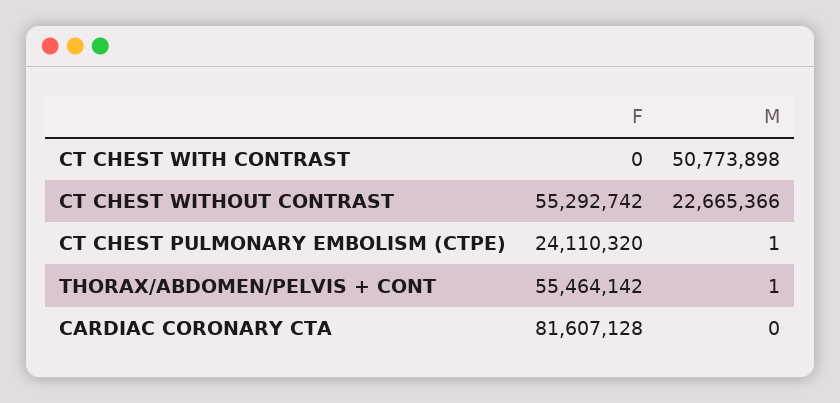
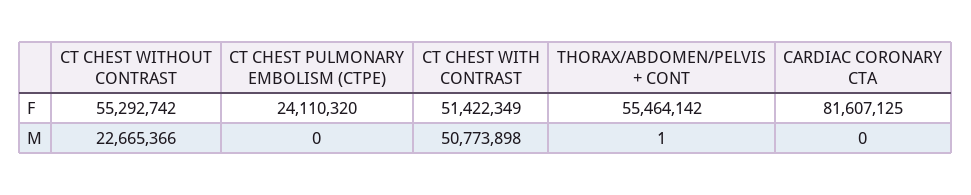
  {
    "F": {
-     "CT CHEST WITH CONTRAST": 0,
+     "CT CHEST WITH CONTRAST": 51422349,
      "CT CHEST WITHOUT CONTRAST": 55292742,
      "CT CHEST PULMONARY EMBOLISM (CTPE)": 24110320,
      "THORAX/ABDOMEN/PELVIS + CONT": 55464142,
-     "CARDIAC CORONARY CTA": 81607128
+     "CARDIAC CORONARY CTA": 81607125
    },
    "M": {
      "CT CHEST WITH CONTRAST": 50773898,
      "CT CHEST WITHOUT CONTRAST": 22665366,
-     "CT CHEST PULMONARY EMBOLISM (CTPE)": 1,
+     "CT CHEST PULMONARY EMBOLISM (CTPE)": 0,
      "THORAX/ABDOMEN/PELVIS + CONT": 1,
      "CARDIAC CORONARY CTA": 0
    }
  }

